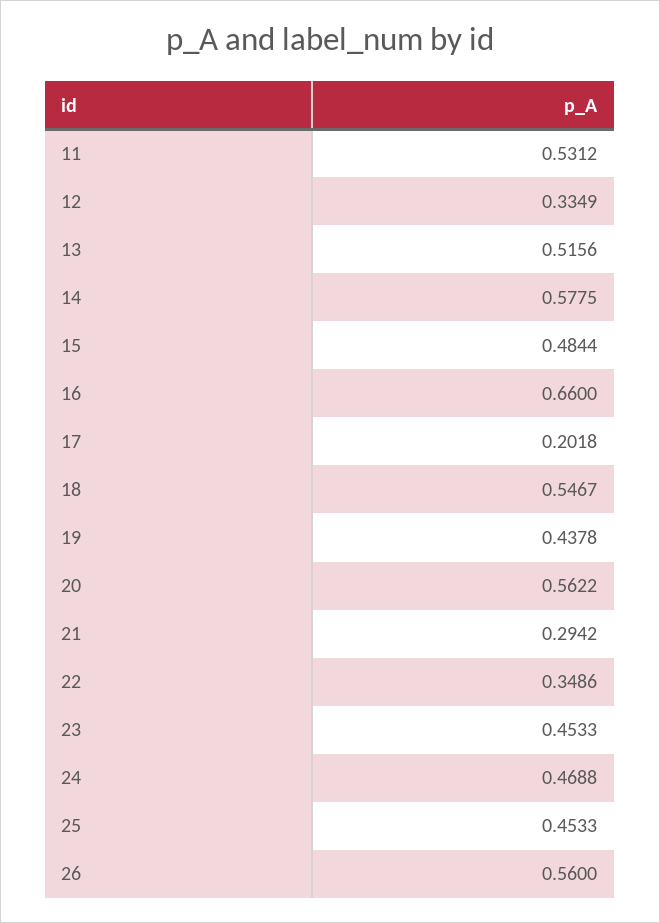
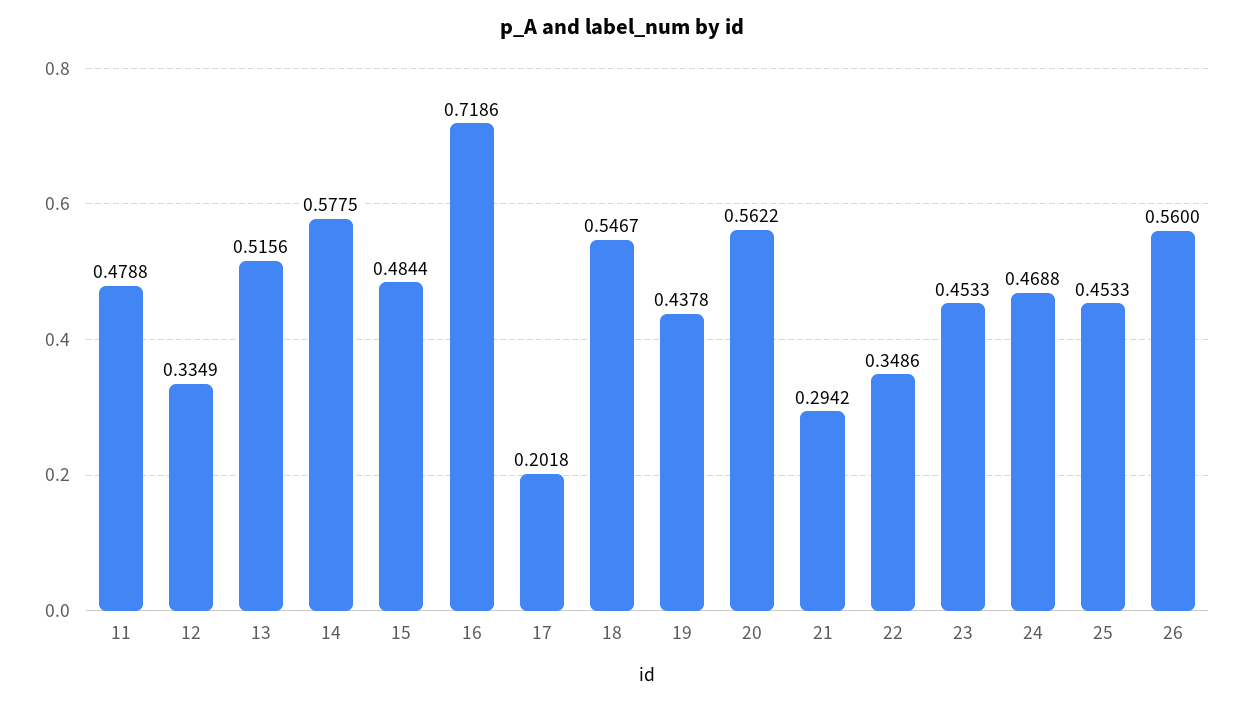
  {
-   "11": 0.5312,
+   "11": 0.4788,
    "12": 0.3349,
    "13": 0.5156,
    "14": 0.5775,
    "15": 0.4844,
-   "16": 0.66,
+   "16": 0.7186,
    "17": 0.2018,
    "18": 0.5467,
    "19": 0.4378,
    "20": 0.5622,
    "21": 0.2942,
    "22": 0.3486,
    "23": 0.4533,
    "24": 0.4688,
    "25": 0.4533,
    "26": 0.56
  }

